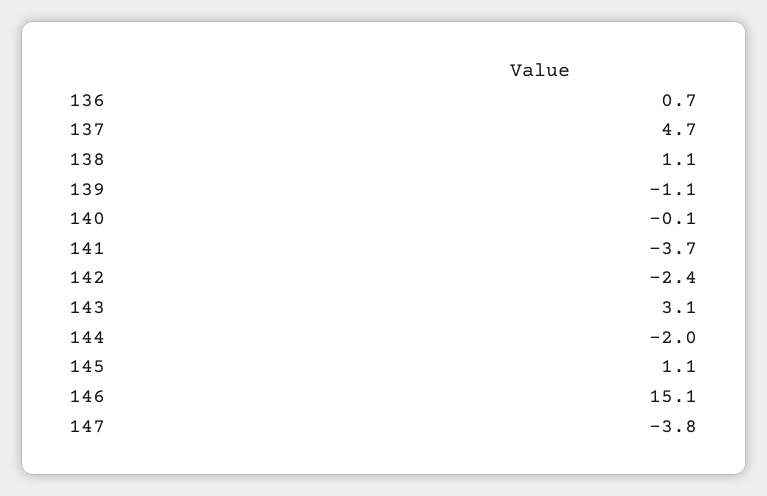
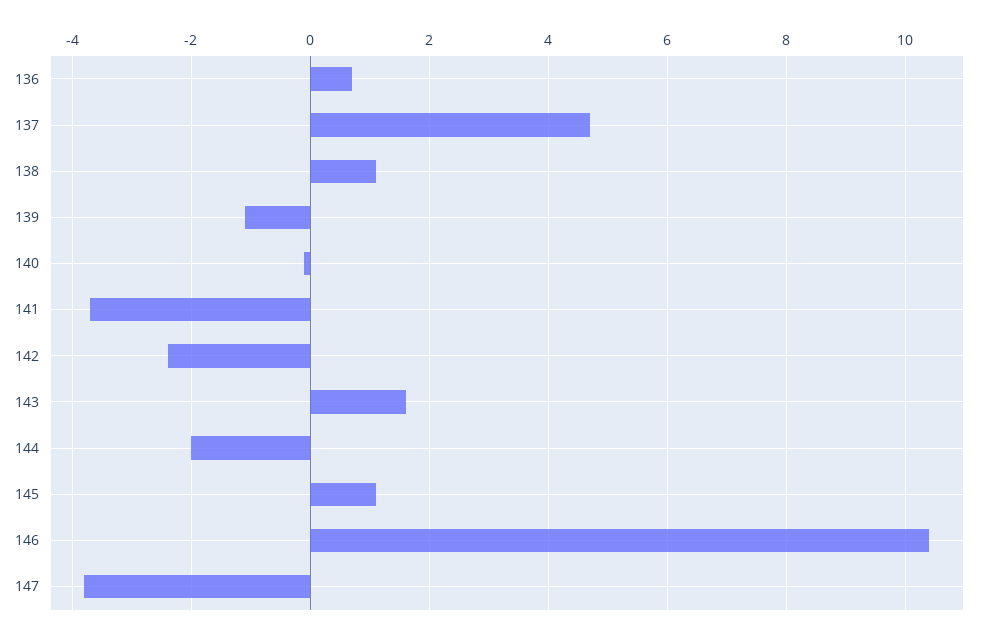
  {
    "136": 0.7,
    "137": 4.7,
    "138": 1.1,
    "139": -1.1,
    "140": -0.1,
    "141": -3.7,
    "142": -2.4,
-   "143": 3.1,
+   "143": 1.5,
    "144": -2,
    "145": 1.1,
-   "146": 15.1,
+   "146": 10.5,
    "147": -3.8
  }

